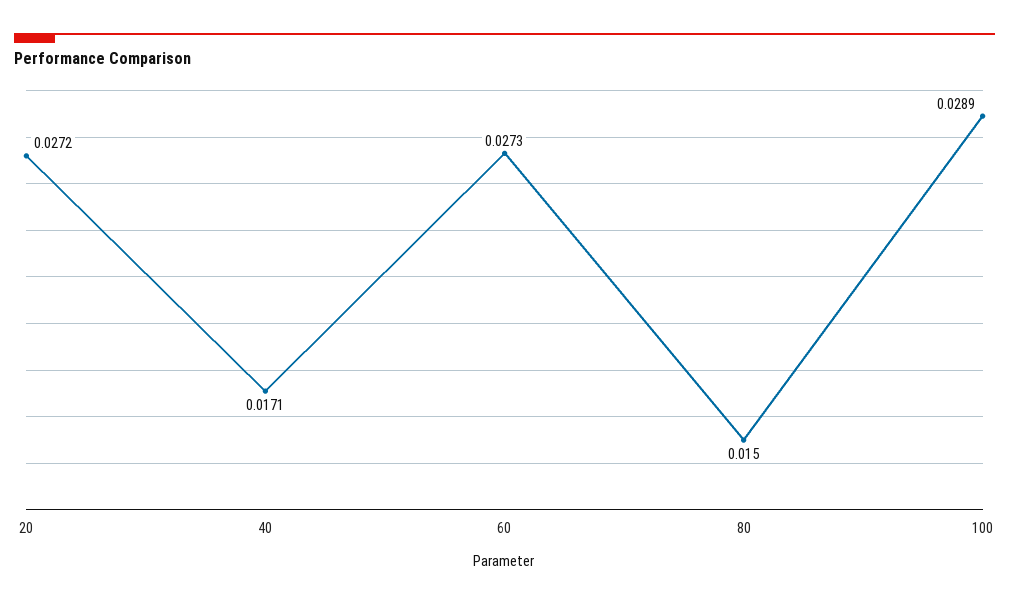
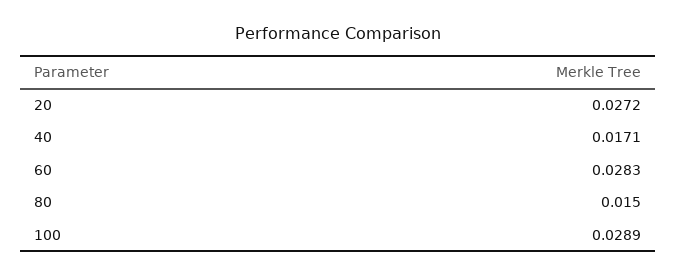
  {
    "20": 0.0272,
    "40": 0.0171,
-   "60": 0.0273,
+   "60": 0.0283,
    "80": 0.015,
    "100": 0.0289
  }

